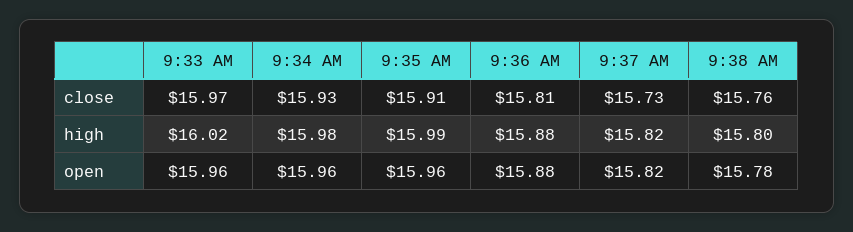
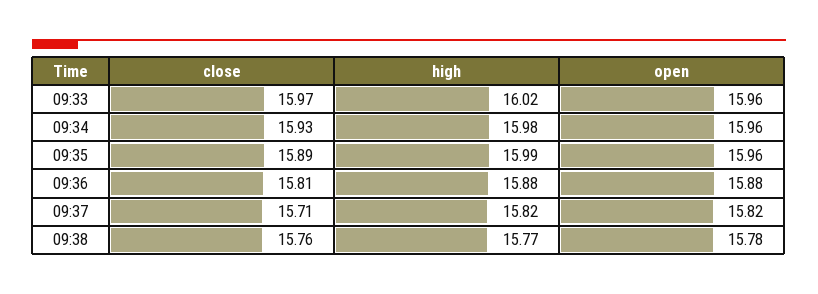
  {
    "9:33 AM": {
      "close": 15.97,
      "high": 16.02,
      "open": 15.96
    },
    "9:34 AM": {
      "close": 15.93,
      "high": 15.98,
      "open": 15.96
    },
    "9:35 AM": {
-     "close": 15.91,
+     "close": 15.89,
      "high": 15.99,
      "open": 15.96
    },
    "9:36 AM": {
      "close": 15.81,
      "high": 15.88,
      "open": 15.88
    },
    "9:37 AM": {
-     "close": 15.73,
+     "close": 15.71,
      "high": 15.82,
      "open": 15.82
    },
    "9:38 AM": {
      "close": 15.76,
-     "high": 15.8,
+     "high": 15.77,
      "open": 15.78
    }
  }

